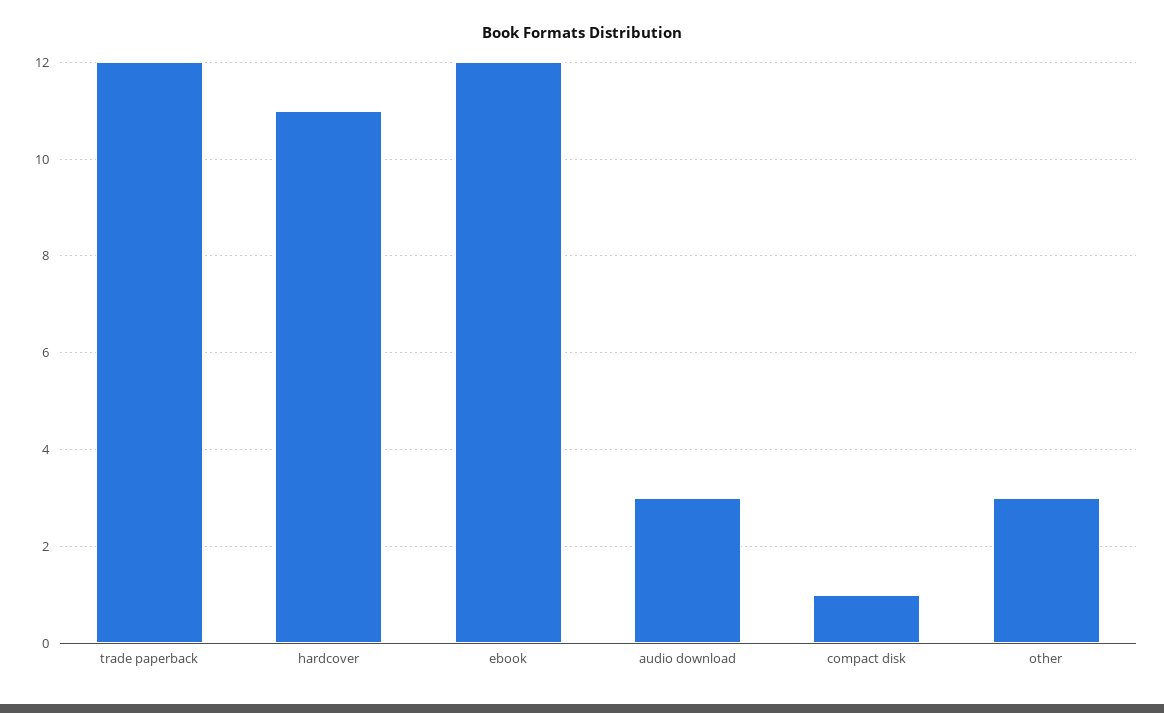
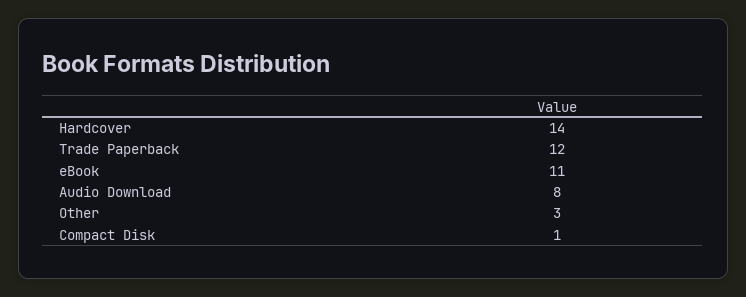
  {
    "trade paperback": 12,
-   "hardcover": 11,
+   "hardcover": 14,
-   "ebook": 12,
+   "ebook": 11,
-   "audio download": 3,
+   "audio download": 8,
    "compact disk": 1,
    "other": 3
  }

